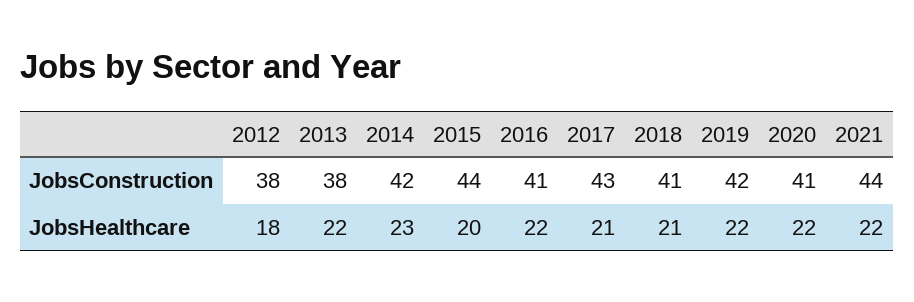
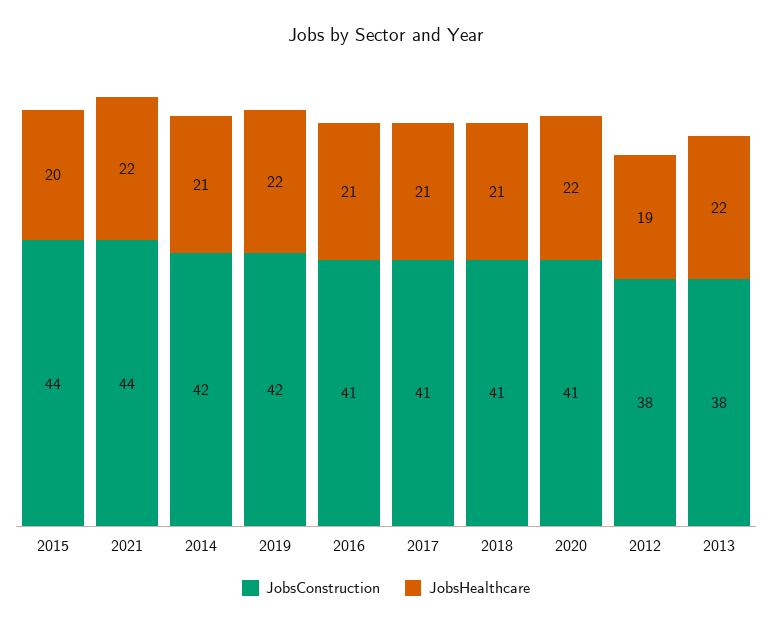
  {
    "JobsConstruction": {
      "2012": 38,
      "2013": 38,
      "2014": 42,
      "2015": 44,
      "2016": 41,
-     "2017": 43,
+     "2017": 41,
      "2018": 41,
      "2019": 42,
      "2020": 41,
      "2021": 44
    },
    "JobsHealthcare": {
-     "2012": 18,
+     "2012": 19,
      "2013": 22,
-     "2014": 23,
+     "2014": 21,
      "2015": 20,
-     "2016": 22,
+     "2016": 21,
      "2017": 21,
      "2018": 21,
      "2019": 22,
      "2020": 22,
      "2021": 22
    }
  }

